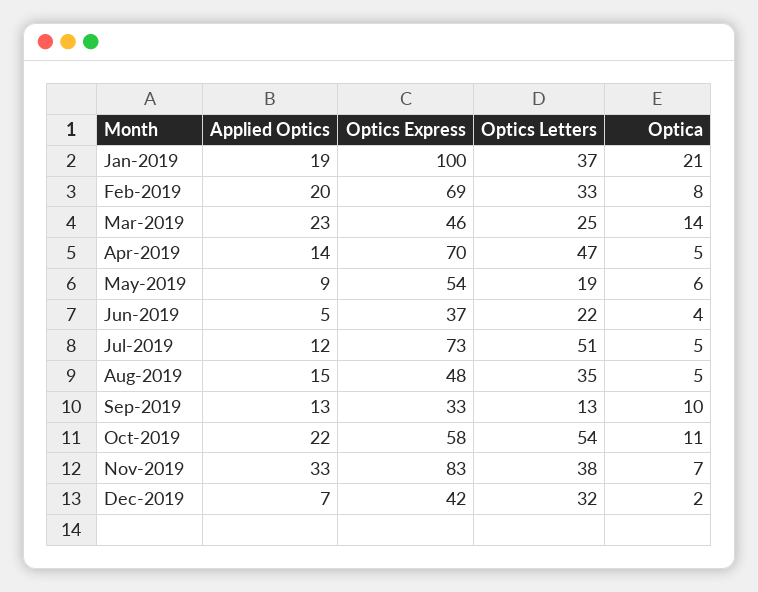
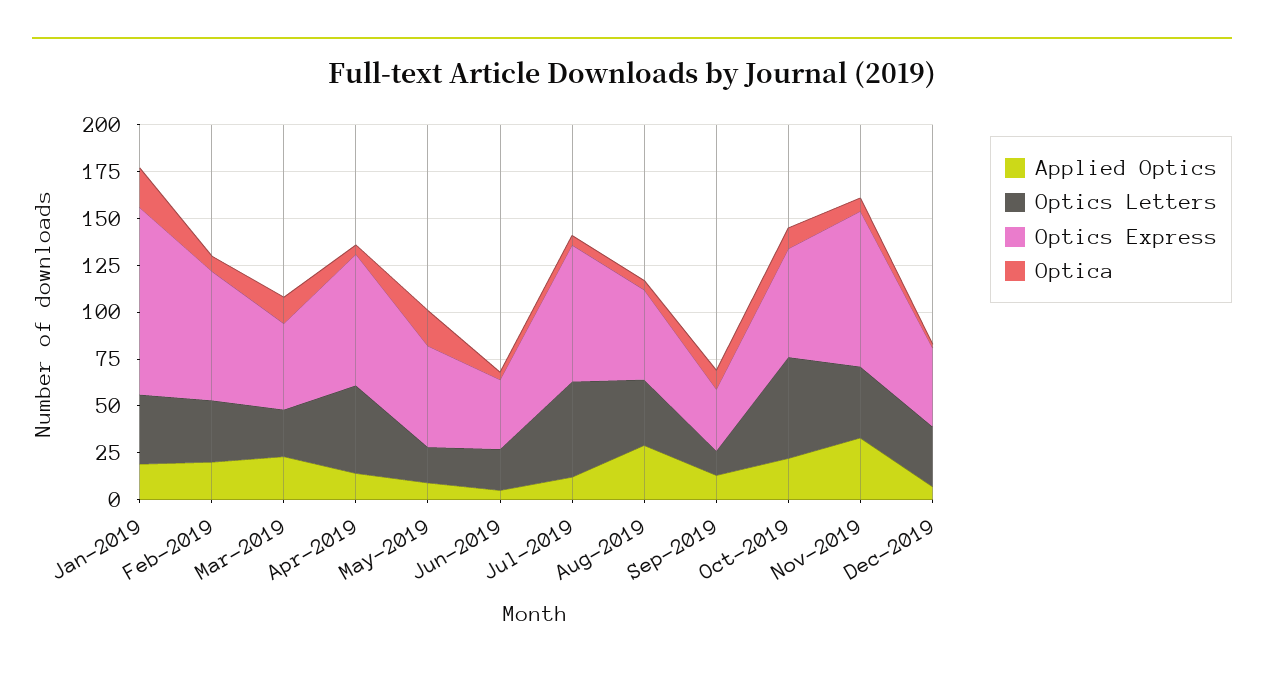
  {
    "Applied Optics": {
      "Jan-2019": 19,
      "Feb-2019": 20,
      "Mar-2019": 23,
      "Apr-2019": 14,
      "May-2019": 9,
      "Jun-2019": 5,
      "Jul-2019": 12,
-     "Aug-2019": 15,
+     "Aug-2019": 30,
      "Sep-2019": 13,
      "Oct-2019": 22,
      "Nov-2019": 33,
      "Dec-2019": 7
    },
    "Optics Express": {
      "Jan-2019": 100,
      "Feb-2019": 69,
      "Mar-2019": 46,
      "Apr-2019": 70,
      "May-2019": 54,
      "Jun-2019": 37,
      "Jul-2019": 73,
      "Aug-2019": 48,
      "Sep-2019": 33,
      "Oct-2019": 58,
      "Nov-2019": 83,
      "Dec-2019": 42
    },
    "Optics Letters": {
      "Jan-2019": 37,
      "Feb-2019": 33,
      "Mar-2019": 25,
      "Apr-2019": 47,
      "May-2019": 19,
      "Jun-2019": 22,
      "Jul-2019": 51,
      "Aug-2019": 35,
      "Sep-2019": 13,
      "Oct-2019": 54,
      "Nov-2019": 38,
      "Dec-2019": 32
    },
    "Optica": {
      "Jan-2019": 21,
      "Feb-2019": 8,
      "Mar-2019": 14,
      "Apr-2019": 5,
-     "May-2019": 6,
+     "May-2019": 20,
      "Jun-2019": 4,
      "Jul-2019": 5,
      "Aug-2019": 5,
      "Sep-2019": 10,
      "Oct-2019": 11,
      "Nov-2019": 7,
      "Dec-2019": 2
    }
  }

